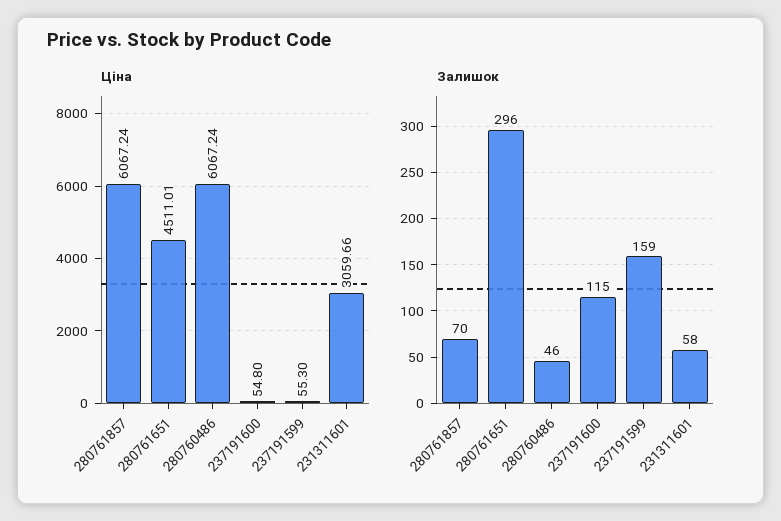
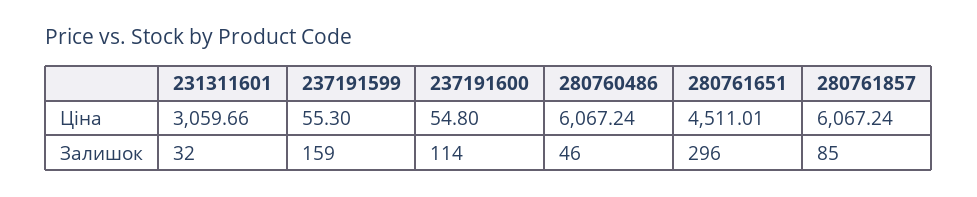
  {
    "Ціна": {
      "280761857": 6067.24,
      "280761651": 4511.01,
      "280760486": 6067.24,
      "237191600": 54.8,
      "237191599": 55.3,
      "231311601": 3059.66
    },
    "Залишок": {
-     "280761857": 70,
+     "280761857": 85,
      "280761651": 296,
      "280760486": 46,
-     "237191600": 115,
+     "237191600": 114,
      "237191599": 159,
-     "231311601": 58
+     "231311601": 32
    }
  }

